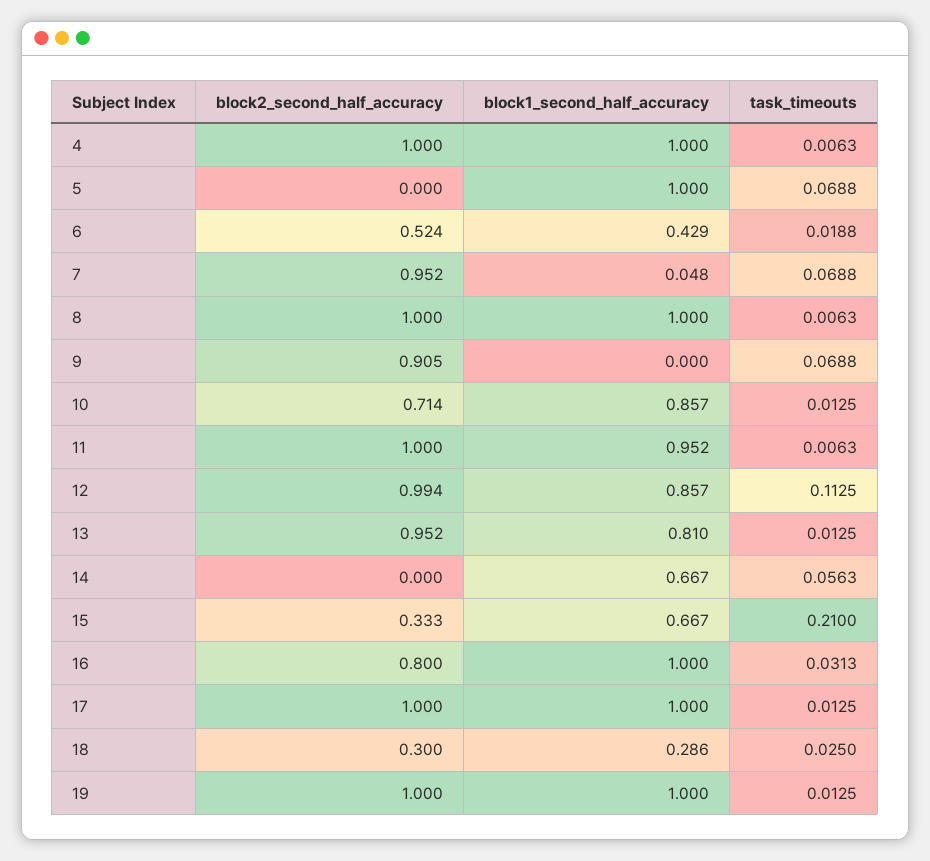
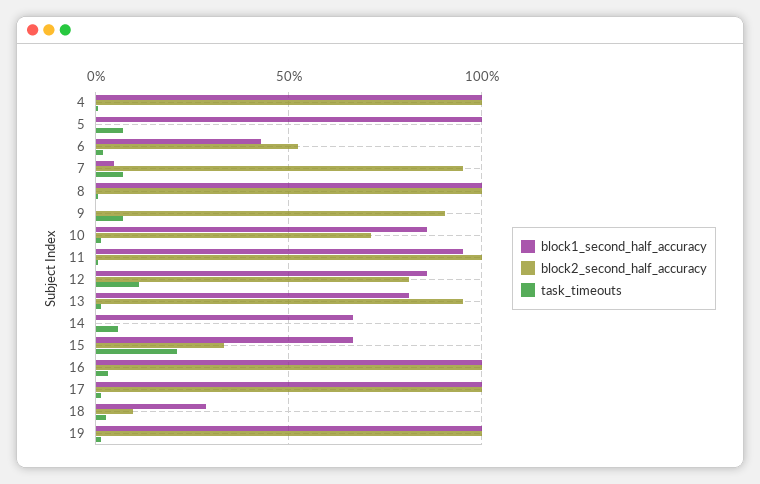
  {
    "block2_second_half_accuracy": {
      "4": 1,
      "5": 0,
      "6": 0.524,
      "7": 0.952,
      "8": 1,
      "9": 0.905,
      "10": 0.714,
      "11": 1,
-     "12": 0.994,
+     "12": 0.8,
      "13": 0.952,
      "14": 0,
      "15": 0.333,
-     "16": 0.8,
+     "16": 1,
      "17": 1,
-     "18": 0.3,
+     "18": 0.1,
      "19": 1
    },
    "block1_second_half_accuracy": {
      "4": 1,
      "5": 1,
      "6": 0.429,
      "7": 0.048,
      "8": 1,
      "9": 0,
      "10": 0.857,
      "11": 0.952,
      "12": 0.857,
      "13": 0.81,
      "14": 0.667,
      "15": 0.667,
      "16": 1,
      "17": 1,
      "18": 0.286,
      "19": 1
    },
    "task_timeouts": {
      "4": 0.0063,
      "5": 0.0688,
      "6": 0.0188,
      "7": 0.0688,
      "8": 0.0063,
      "9": 0.0688,
      "10": 0.0125,
      "11": 0.0063,
      "12": 0.1125,
      "13": 0.0125,
      "14": 0.0563,
      "15": 0.21,
      "16": 0.0313,
      "17": 0.0125,
      "18": 0.025,
      "19": 0.0125
    }
  }

